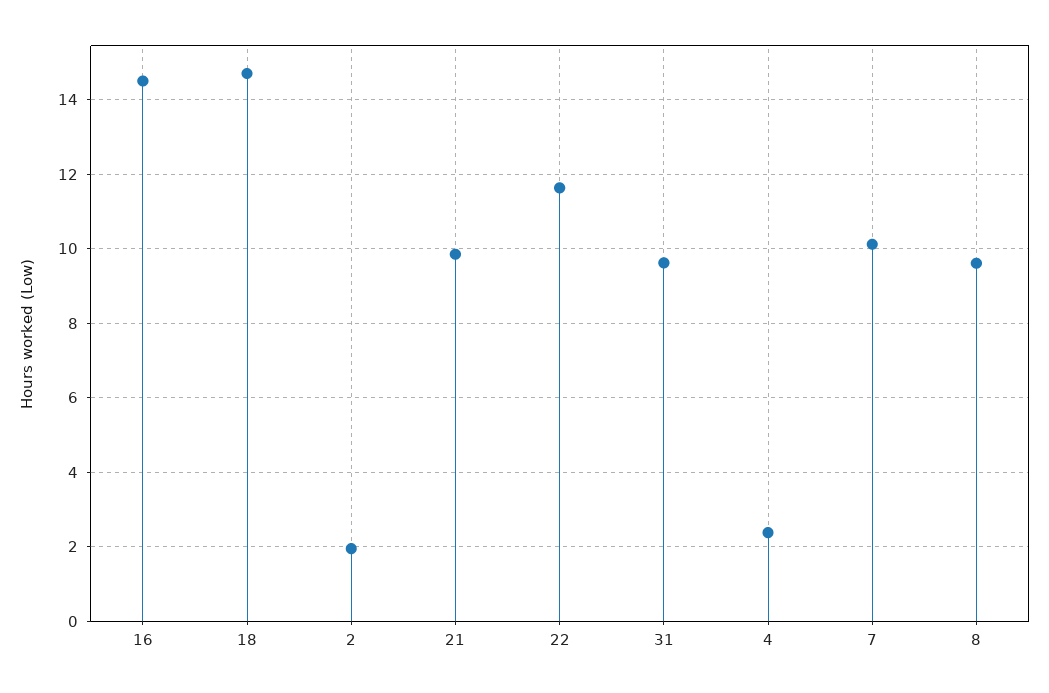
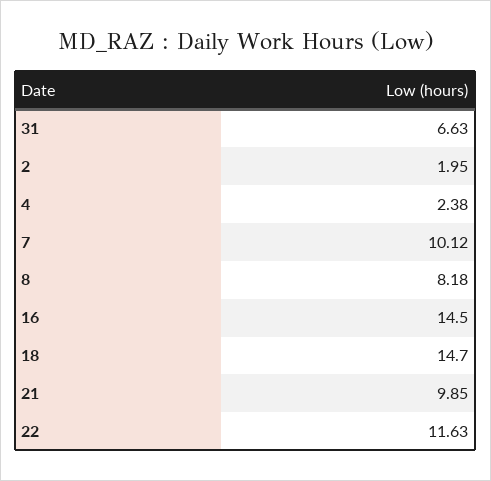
  {
    "16": 14.5,
    "18": 14.7,
    "2": 1.95,
    "21": 9.85,
    "22": 11.63,
-   "31": 9.6,
+   "31": 6.63,
    "4": 2.38,
    "7": 10.12,
-   "8": 9.6
+   "8": 8.18
  }

